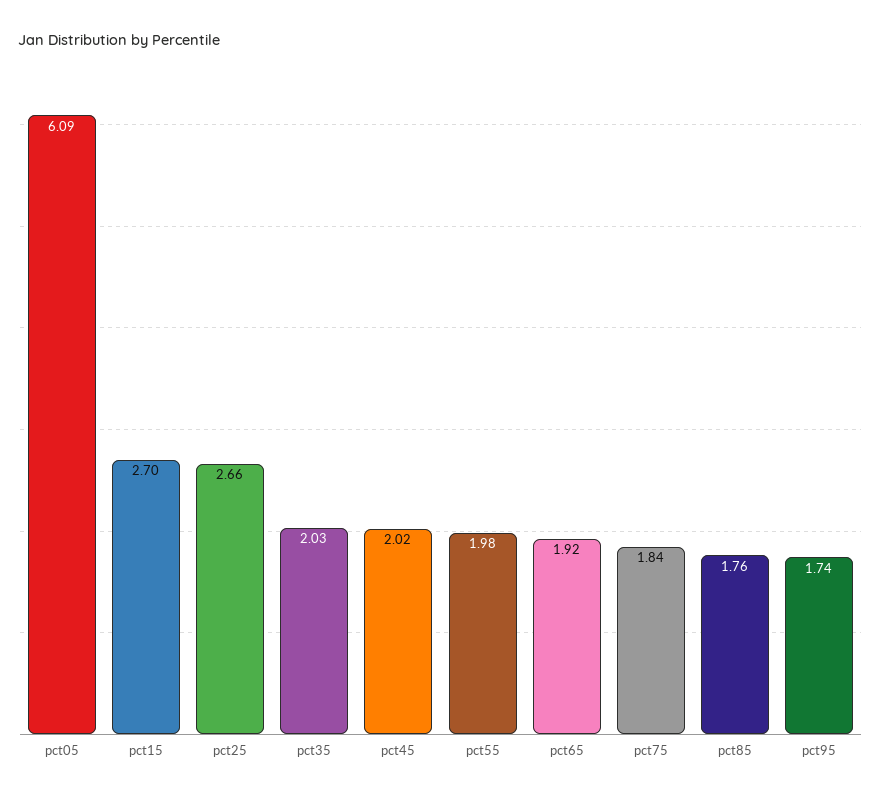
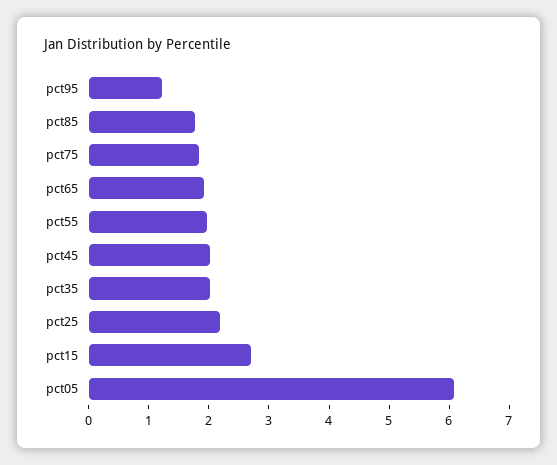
  {
    "pct05": 6.09,
    "pct15": 2.7,
-   "pct25": 2.66,
+   "pct25": 2.2,
    "pct35": 2.03,
    "pct45": 2.02,
    "pct55": 1.98,
    "pct65": 1.92,
    "pct75": 1.84,
    "pct85": 1.76,
-   "pct95": 1.74
+   "pct95": 1.2
  }

